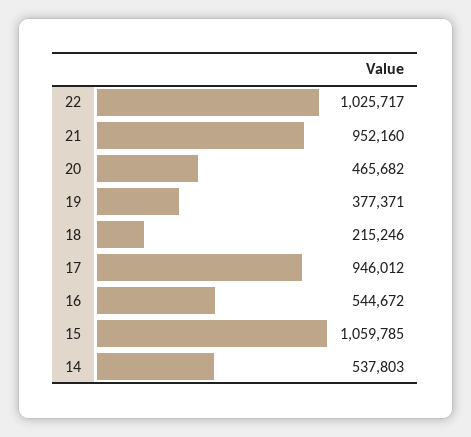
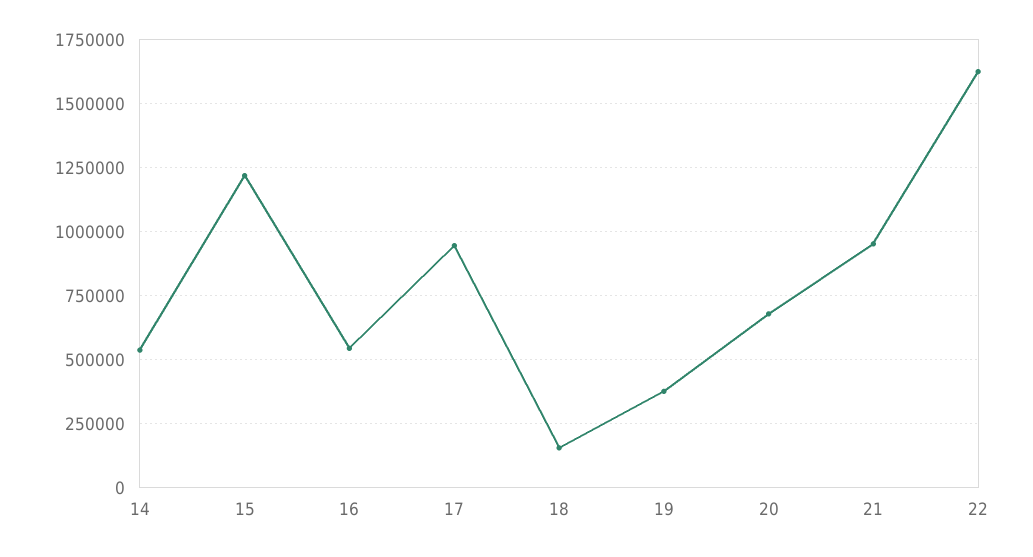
  {
-   "22": 1025717,
+   "22": 1625000,
    "21": 952160,
-   "20": 465682,
+   "20": 675000,
    "19": 377371,
-   "18": 215246,
+   "18": 150000,
    "17": 946012,
    "16": 544672,
-   "15": 1059785,
+   "15": 1225000,
    "14": 537803
  }

